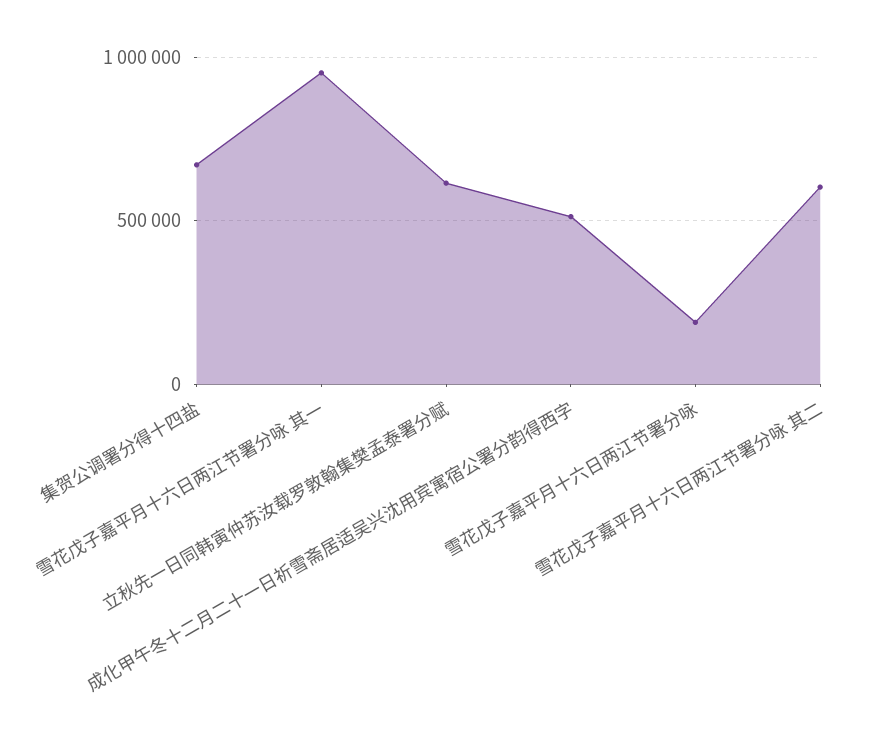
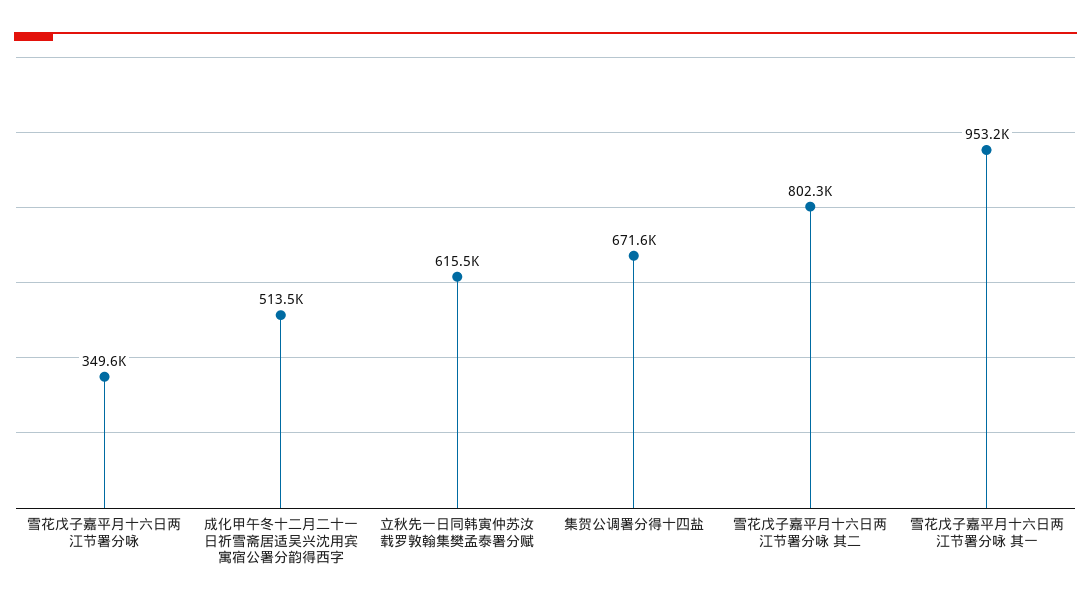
  {
    "集贺公调署分得十四盐": 671600,
    "雪花戊子嘉平月十六日两江节署分咏 其一": 953200,
    "立秋先一日同韩寅仲苏汝载罗敦翰集樊孟泰署分赋": 615500,
    "成化甲午冬十二月二十一日祈雪斋居适吴兴沈用宾寓宿公署分韵得西字": 513500,
-   "雪花戊子嘉平月十六日两江节署分咏": 200000,
+   "雪花戊子嘉平月十六日两江节署分咏": 349600,
-   "雪花戊子嘉平月十六日两江节署分咏 其二": 600000
+   "雪花戊子嘉平月十六日两江节署分咏 其二": 802300
  }

